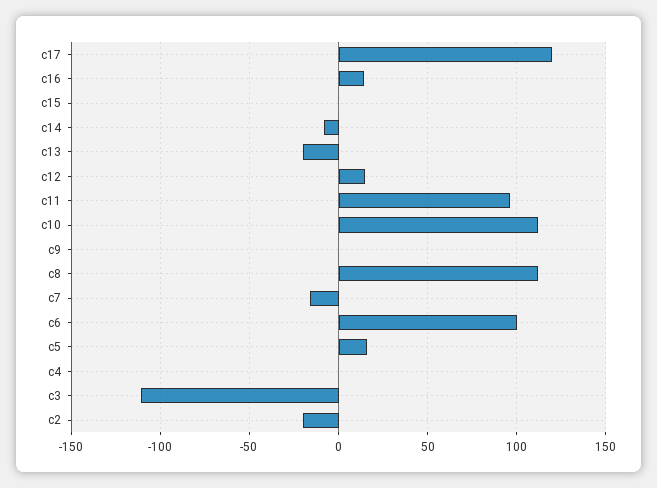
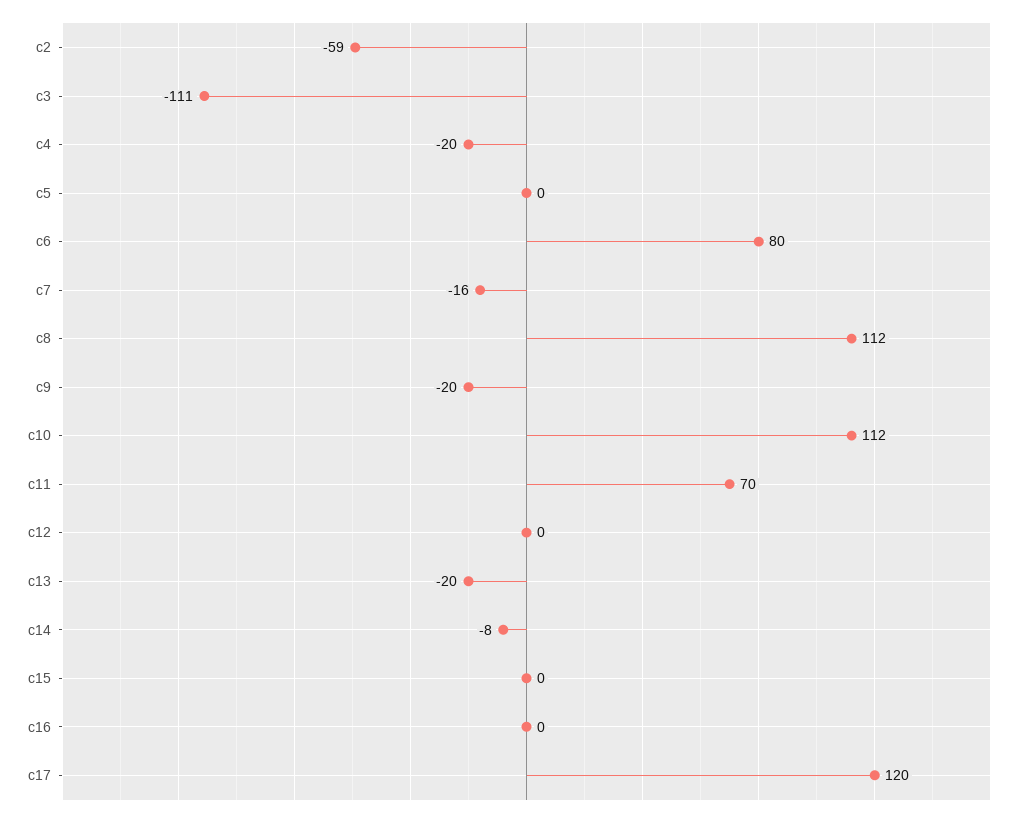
  {
    "c17": 120,
-   "c16": 15,
+   "c16": 0,
    "c15": 0,
    "c14": -8,
    "c13": -20,
-   "c12": 15,
+   "c12": 0,
-   "c11": 95,
+   "c11": 70,
    "c10": 112,
-   "c9": 0,
+   "c9": -20,
    "c8": 112,
    "c7": -16,
-   "c6": 100,
+   "c6": 80,
-   "c5": 15,
+   "c5": 0,
-   "c4": 0,
+   "c4": -20,
    "c3": -111,
-   "c2": -20
+   "c2": -59
  }

